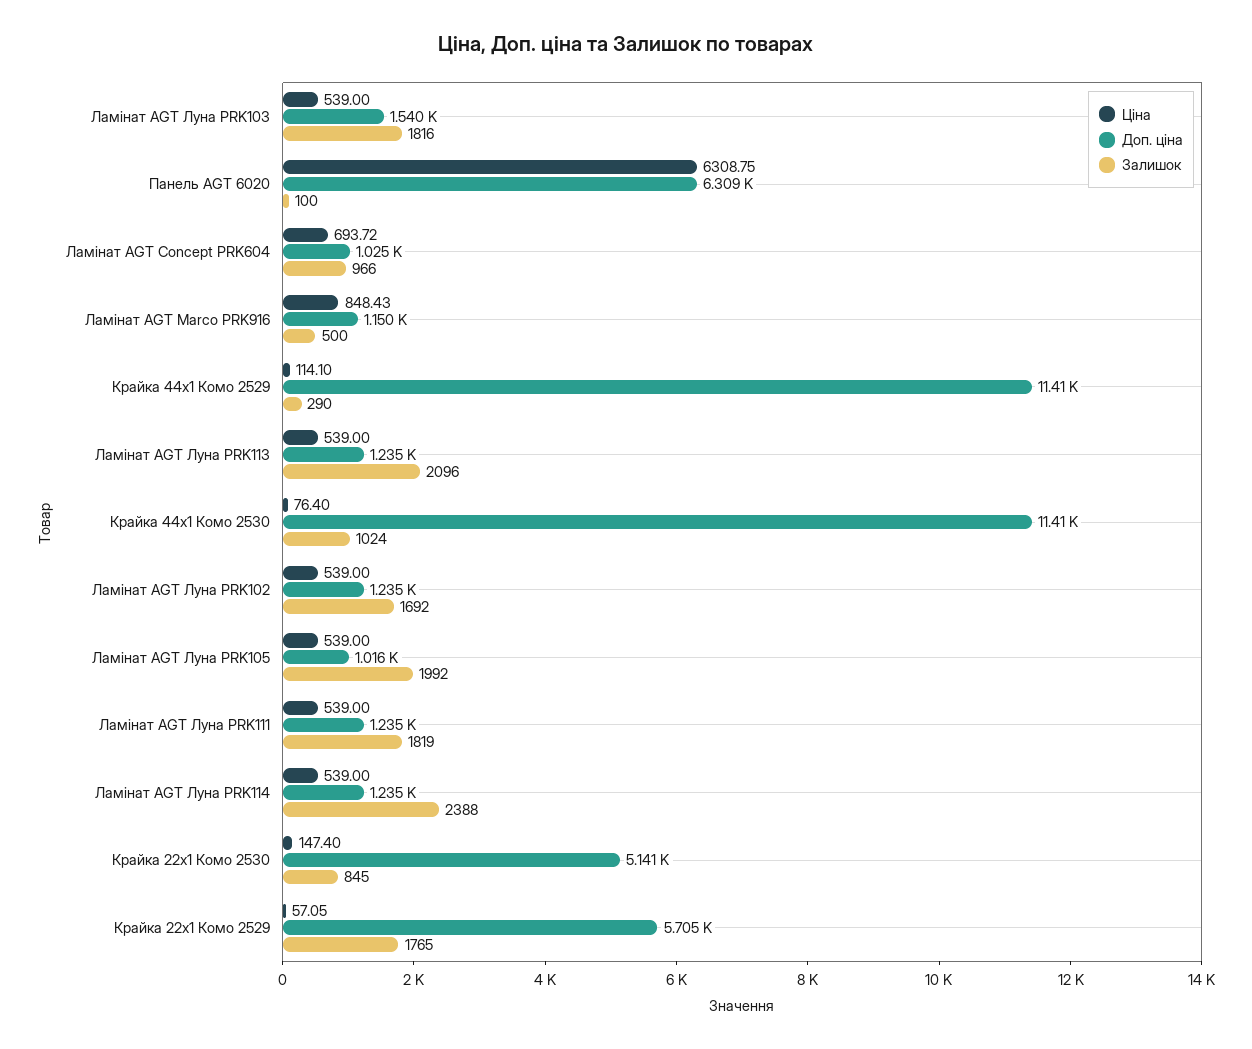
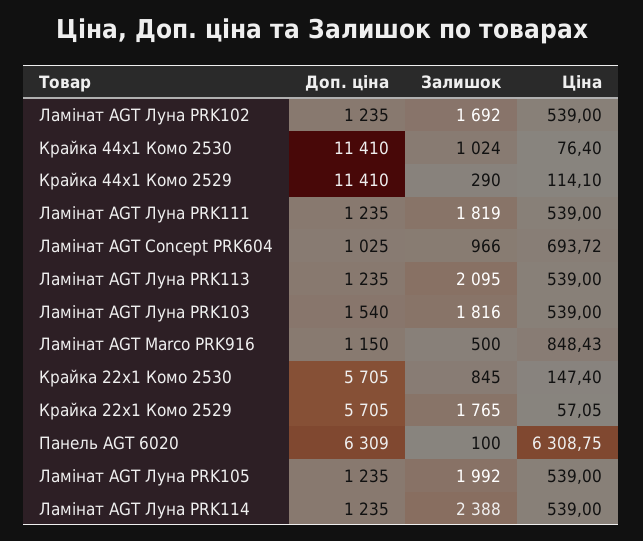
  {
    "Ціна": {
      "Ламінат AGT Луна PRK103": 539,
      "Панель AGT 6020": 6308.75,
      "Ламінат AGT Concept PRK604": 693.72,
      "Ламінат AGT Marco PRK916": 848.43,
      "Крайка 44x1 Комо 2529": 114.1,
      "Ламінат AGT Луна PRK113": 539,
      "Крайка 44x1 Комо 2530": 76.4,
      "Ламінат AGT Луна PRK102": 539,
      "Ламінат AGT Луна PRK105": 539,
      "Ламінат AGT Луна PRK111": 539,
      "Ламінат AGT Луна PRK114": 539,
      "Крайка 22x1 Комо 2530": 147.4,
      "Крайка 22x1 Комо 2529": 57.05
    },
    "Доп. ціна": {
      "Ламінат AGT Луна PRK103": 1540,
      "Панель AGT 6020": 6309,
      "Ламінат AGT Concept PRK604": 1025,
      "Ламінат AGT Marco PRK916": 1150,
      "Крайка 44x1 Комо 2529": 11410,
      "Ламінат AGT Луна PRK113": 1235,
      "Крайка 44x1 Комо 2530": 11410,
      "Ламінат AGT Луна PRK102": 1235,
-     "Ламінат AGT Луна PRK105": 1016,
+     "Ламінат AGT Луна PRK105": 1235,
      "Ламінат AGT Луна PRK111": 1235,
      "Ламінат AGT Луна PRK114": 1235,
-     "Крайка 22x1 Комо 2530": 5141,
+     "Крайка 22x1 Комо 2530": 5705,
      "Крайка 22x1 Комо 2529": 5705
    },
    "Залишок": {
      "Ламінат AGT Луна PRK103": 1816,
      "Панель AGT 6020": 100,
      "Ламінат AGT Concept PRK604": 966,
      "Ламінат AGT Marco PRK916": 500,
      "Крайка 44x1 Комо 2529": 290,
-     "Ламінат AGT Луна PRK113": 2096,
+     "Ламінат AGT Луна PRK113": 2095,
      "Крайка 44x1 Комо 2530": 1024,
      "Ламінат AGT Луна PRK102": 1692,
      "Ламінат AGT Луна PRK105": 1992,
      "Ламінат AGT Луна PRK111": 1819,
      "Ламінат AGT Луна PRK114": 2388,
      "Крайка 22x1 Комо 2530": 845,
      "Крайка 22x1 Комо 2529": 1765
    }
  }

